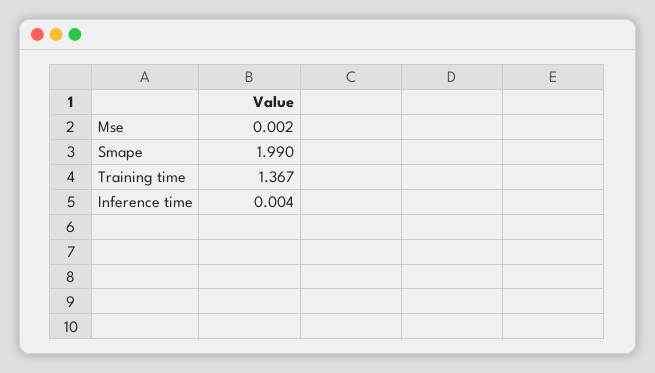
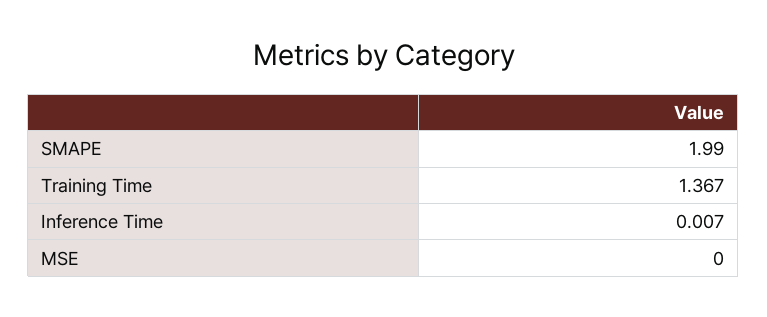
  {
-   "Mse": 0.002,
+   "Mse": 0,
    "Smape": 1.99,
    "Training time": 1.367,
-   "Inference time": 0.004
+   "Inference time": 0.007
  }

